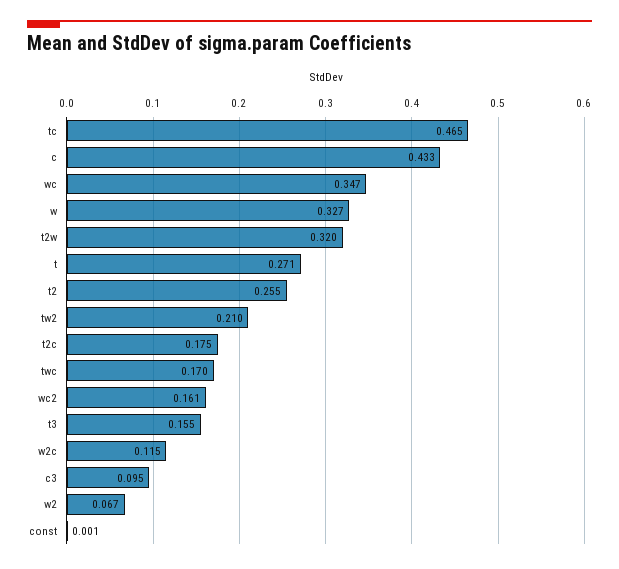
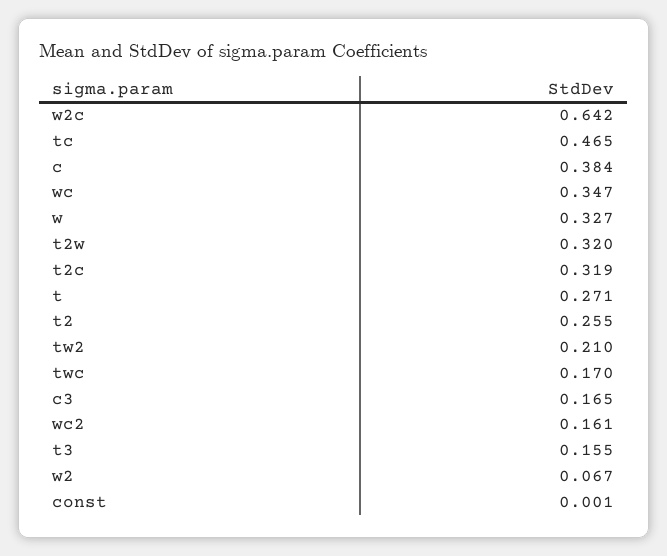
  {
    "tc": 0.465,
-   "c": 0.433,
+   "c": 0.384,
    "wc": 0.347,
    "w": 0.327,
    "t2w": 0.32,
    "t": 0.271,
    "t2": 0.255,
    "tw2": 0.21,
-   "t2c": 0.175,
+   "t2c": 0.319,
    "twc": 0.17,
    "wc2": 0.161,
    "t3": 0.155,
-   "w2c": 0.115,
+   "w2c": 0.642,
-   "c3": 0.095,
+   "c3": 0.165,
    "w2": 0.067,
    "const": 0.001
  }

